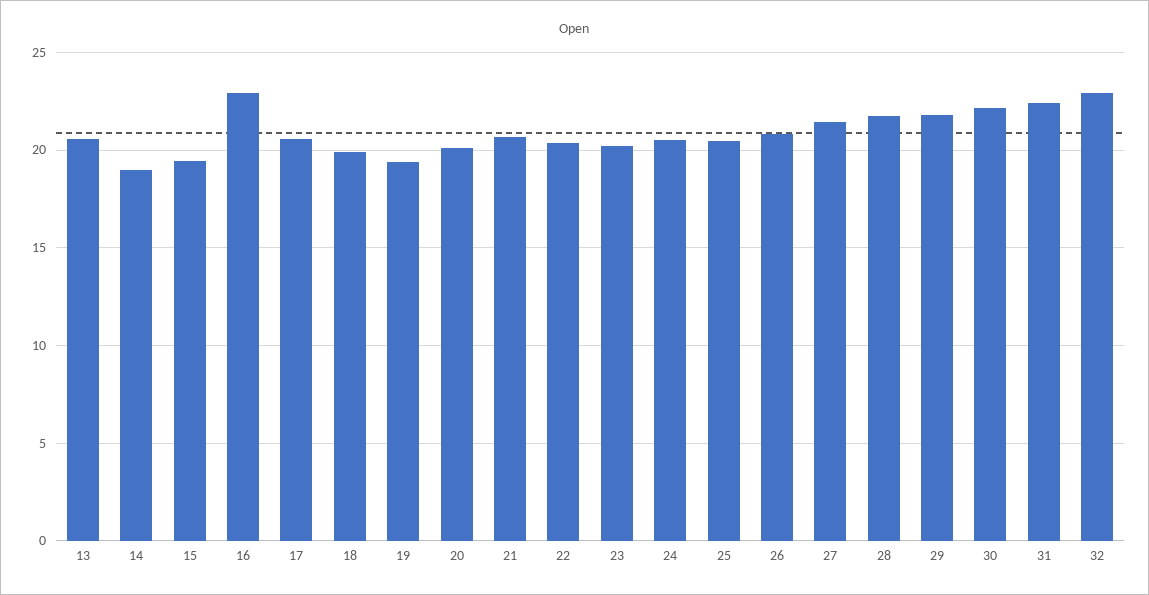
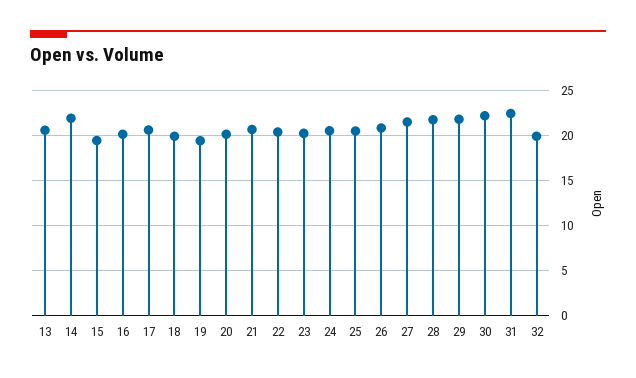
  {
    "13": 20.5,
-   "14": 19,
+   "14": 22,
    "15": 19.5,
-   "16": 23,
+   "16": 20,
    "17": 20.5,
    "18": 20,
    "19": 19.5,
    "20": 20,
    "21": 20.5,
    "22": 20.5,
    "23": 20,
    "24": 20.5,
    "25": 20.5,
    "26": 21,
    "27": 21.5,
    "28": 21.5,
    "29": 22,
    "30": 22,
    "31": 22.5,
-   "32": 23
+   "32": 20
  }

